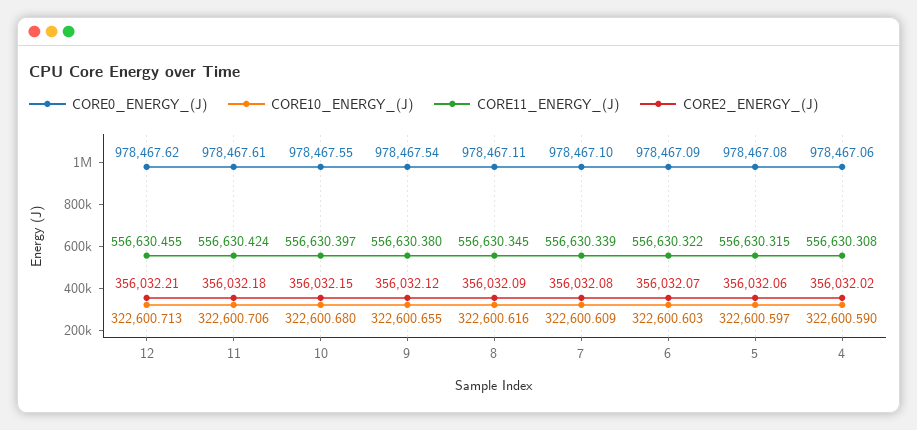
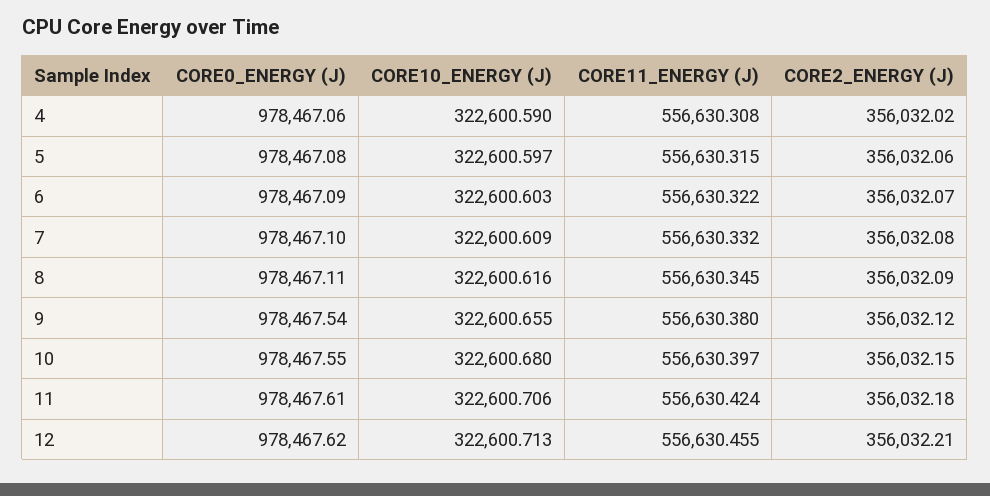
  {
    "CORE0_ENERGY_(J)": {
      "12": 978467.62,
      "11": 978467.61,
      "10": 978467.55,
      "9": 978467.54,
      "8": 978467.11,
      "7": 978467.1,
      "6": 978467.09,
      "5": 978467.08,
      "4": 978467.06
    },
    "CORE10_ENERGY_(J)": {
      "12": 322600.713,
      "11": 322600.706,
      "10": 322600.68,
      "9": 322600.655,
      "8": 322600.616,
      "7": 322600.609,
      "6": 322600.603,
      "5": 322600.597,
      "4": 322600.59
    },
    "CORE11_ENERGY_(J)": {
      "12": 556630.455,
      "11": 556630.424,
      "10": 556630.397,
      "9": 556630.38,
      "8": 556630.345,
-     "7": 556630.339,
+     "7": 556630.332,
      "6": 556630.322,
      "5": 556630.315,
      "4": 556630.308
    },
    "CORE2_ENERGY_(J)": {
      "12": 356032.21,
      "11": 356032.18,
      "10": 356032.15,
      "9": 356032.12,
      "8": 356032.09,
      "7": 356032.08,
      "6": 356032.07,
      "5": 356032.06,
      "4": 356032.02
    }
  }

